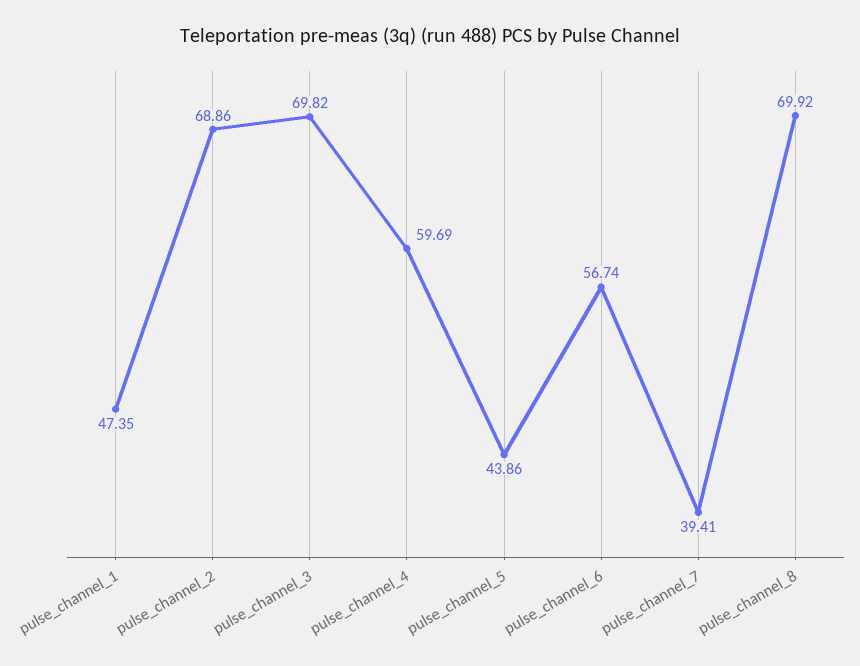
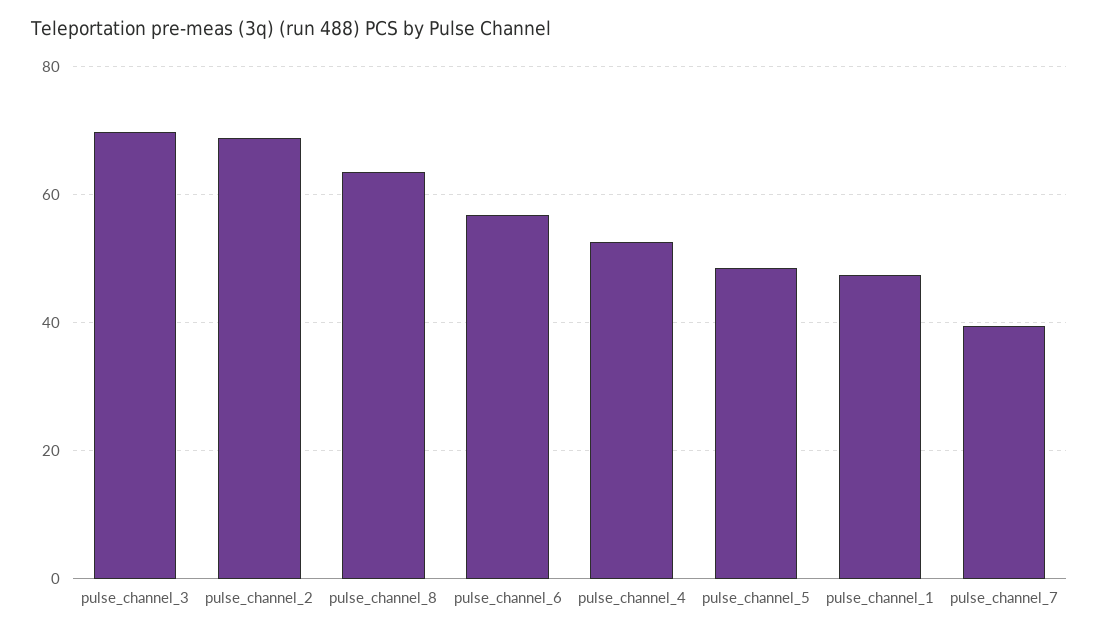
  {
    "pulse_channel_1": 47.35,
    "pulse_channel_2": 68.86,
    "pulse_channel_3": 69.82,
-   "pulse_channel_4": 59.69,
+   "pulse_channel_4": 52,
-   "pulse_channel_5": 43.86,
+   "pulse_channel_5": 48,
    "pulse_channel_6": 56.74,
    "pulse_channel_7": 39.41,
-   "pulse_channel_8": 69.92
+   "pulse_channel_8": 64
  }

